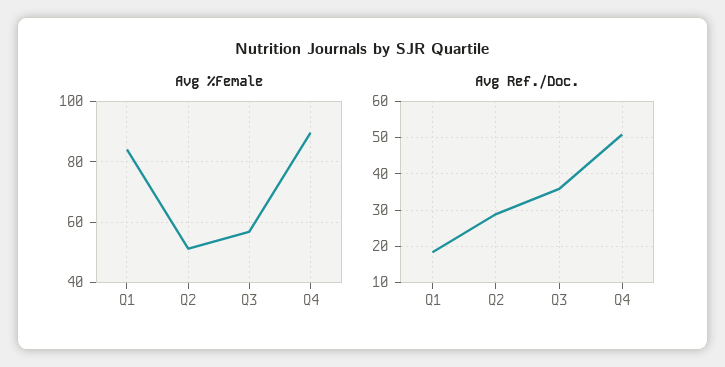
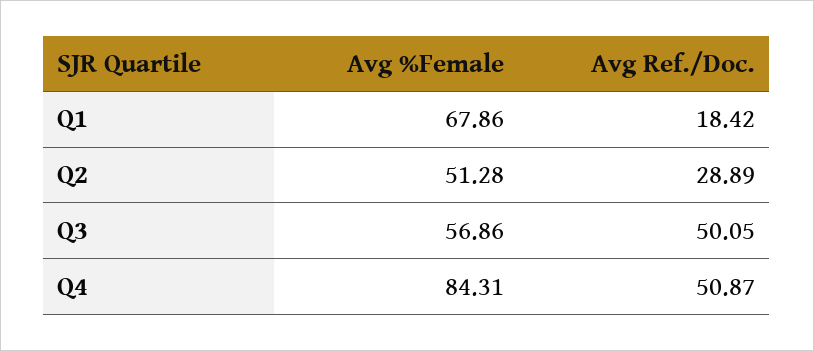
  {
    "Avg %Female": {
-     "Q1": 84,
+     "Q1": 67.86,
      "Q2": 51.28,
      "Q3": 56.86,
-     "Q4": 90
+     "Q4": 84.31
    },
    "Avg Ref./Doc.": {
      "Q1": 18.42,
      "Q2": 28.89,
-     "Q3": 36,
+     "Q3": 50.05,
      "Q4": 50.87
    }
  }

